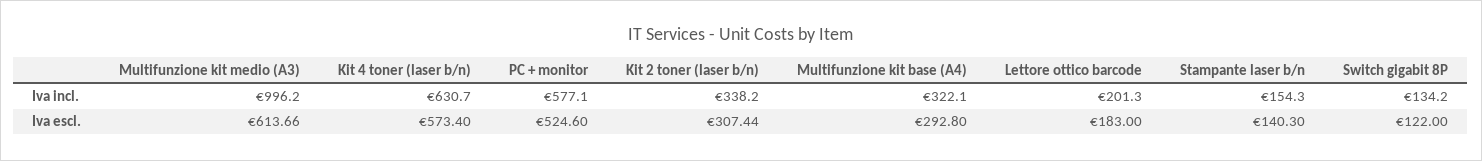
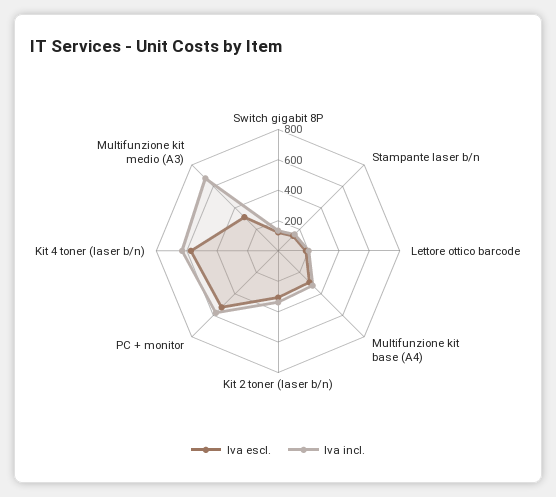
  {
    "Iva incl.": {
-     "Multifunzione kit medio (A3)": 996.2,
+     "Multifunzione kit medio (A3)": 700,
      "Kit 4 toner (laser b/n)": 630.7,
      "PC + monitor": 577.1,
      "Kit 2 toner (laser b/n)": 338.2,
      "Multifunzione kit base (A4)": 322.1,
      "Lettore ottico barcode": 201.3,
      "Stampante laser b/n": 154.3,
      "Switch gigabit 8P": 134.2
    },
    "Iva escl.": {
-     "Multifunzione kit medio (A3)": 613.66,
+     "Multifunzione kit medio (A3)": 300,
      "Kit 4 toner (laser b/n)": 573.4,
      "PC + monitor": 524.6,
      "Kit 2 toner (laser b/n)": 307.44,
      "Multifunzione kit base (A4)": 292.8,
      "Lettore ottico barcode": 183,
      "Stampante laser b/n": 140.3,
      "Switch gigabit 8P": 122
    }
  }

